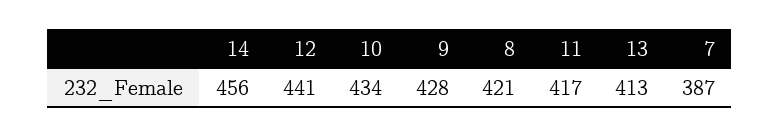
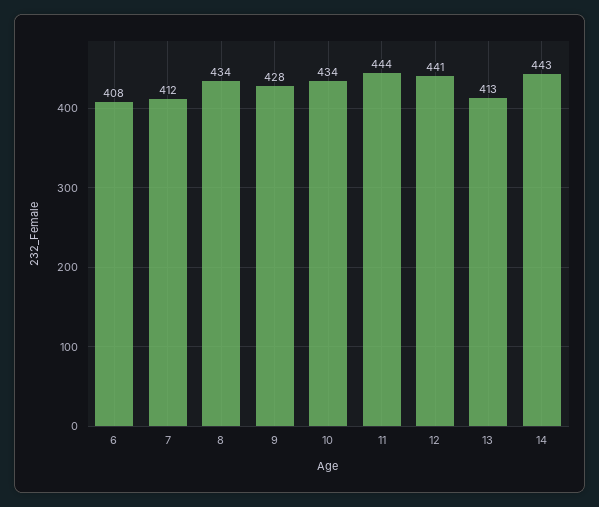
  {
-   "14": 456,
+   "14": 443,
    "12": 441,
    "10": 434,
    "9": 428,
-   "8": 421,
+   "8": 434,
-   "11": 417,
+   "11": 444,
    "13": 413,
-   "7": 387
+   "7": 412,
+   "6": 408
  }

